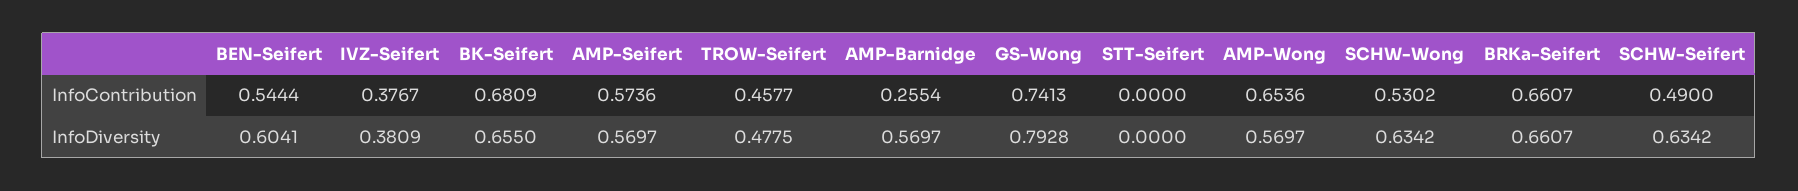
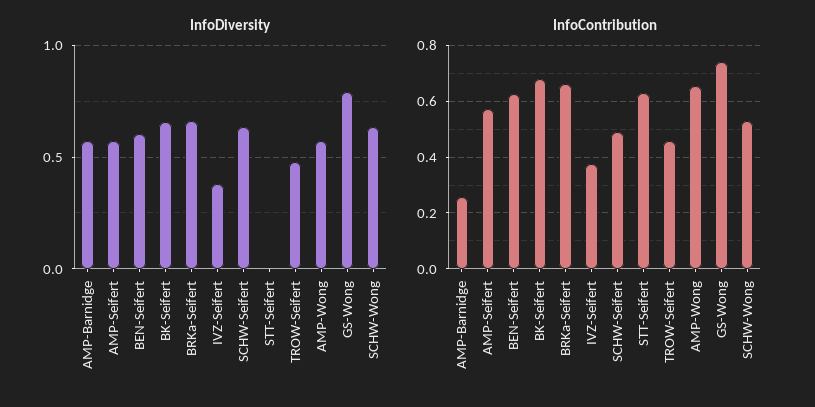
  {
    "InfoContribution": {
-     "BEN-Seifert": 0.5444,
+     "BEN-Seifert": 0.625,
      "IVZ-Seifert": 0.3767,
      "BK-Seifert": 0.6809,
      "AMP-Seifert": 0.5736,
      "TROW-Seifert": 0.4577,
      "AMP-Barnidge": 0.2554,
      "GS-Wong": 0.7413,
-     "STT-Seifert": 0,
+     "STT-Seifert": 0.625,
      "AMP-Wong": 0.6536,
      "SCHW-Wong": 0.5302,
      "BRKa-Seifert": 0.6607,
      "SCHW-Seifert": 0.49
    },
    "InfoDiversity": {
      "BEN-Seifert": 0.6041,
      "IVZ-Seifert": 0.3809,
      "BK-Seifert": 0.655,
      "AMP-Seifert": 0.5697,
      "TROW-Seifert": 0.4775,
      "AMP-Barnidge": 0.5697,
      "GS-Wong": 0.7928,
      "STT-Seifert": 0,
      "AMP-Wong": 0.5697,
      "SCHW-Wong": 0.6342,
      "BRKa-Seifert": 0.6607,
      "SCHW-Seifert": 0.6342
    }
  }

